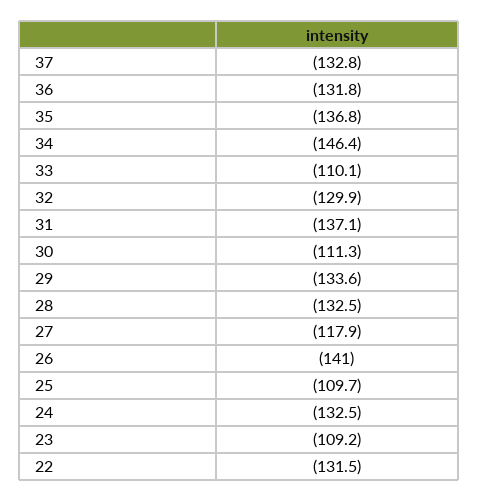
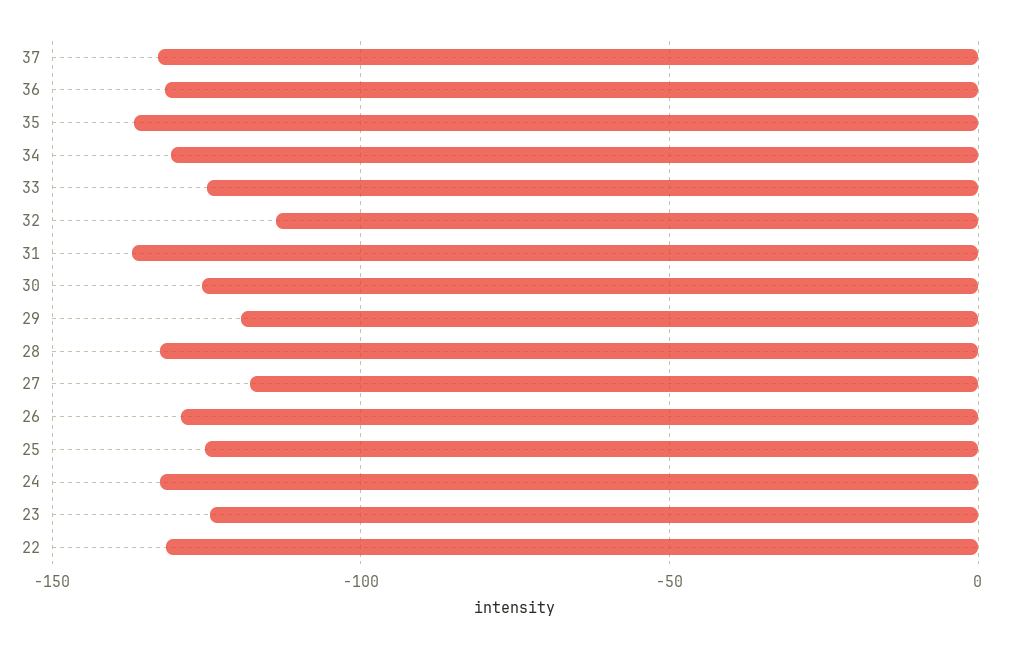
  {
    "37": -132.8,
    "36": -131.8,
    "35": -136.8,
-   "34": -146.4,
+   "34": -130,
-   "33": -110.1,
+   "33": -125,
-   "32": -129.9,
+   "32": -115,
    "31": -137.1,
-   "30": -111.3,
+   "30": -125,
-   "29": -133.6,
+   "29": -120,
    "28": -132.5,
    "27": -117.9,
-   "26": -141,
+   "26": -130,
-   "25": -109.7,
+   "25": -125,
    "24": -132.5,
-   "23": -109.2,
+   "23": -125,
    "22": -131.5
  }

